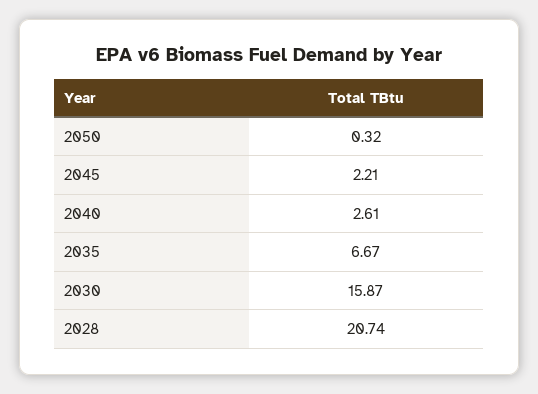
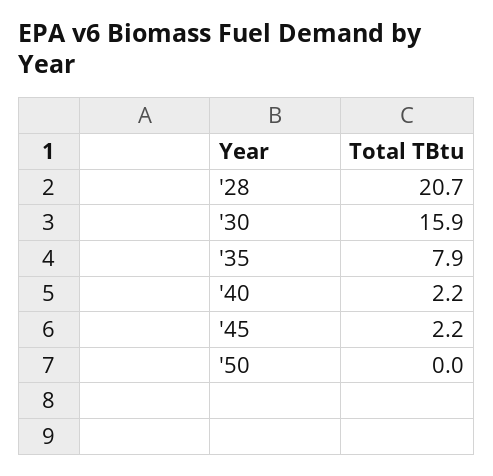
  {
-   "2050": 0.32,
+   "2050": 0,
    "2045": 2.21,
-   "2040": 2.61,
+   "2040": 2.2,
-   "2035": 6.67,
+   "2035": 7.9,
    "2030": 15.87,
    "2028": 20.74
  }

